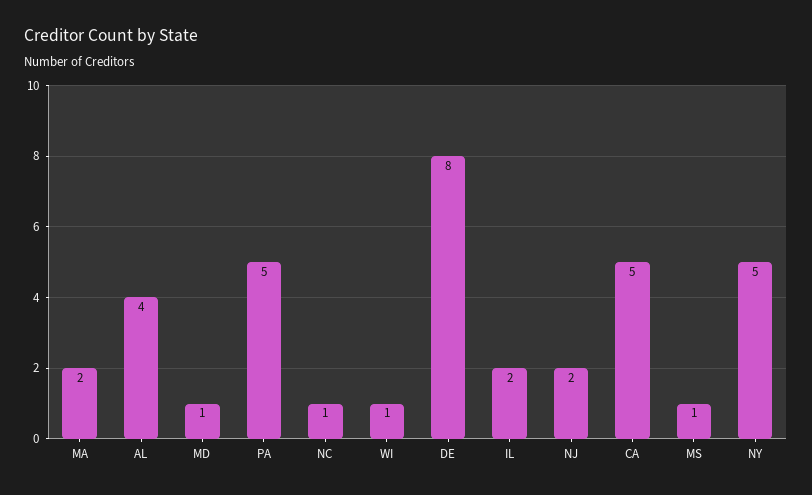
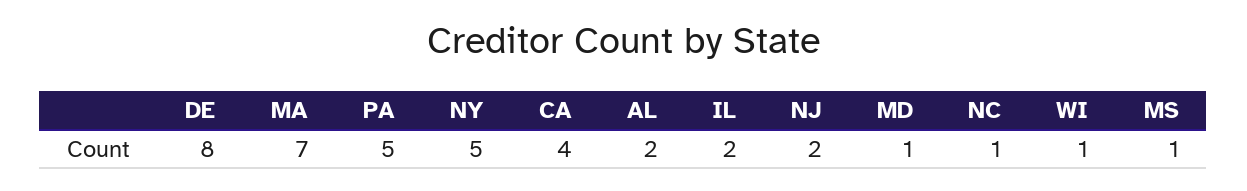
  {
-   "MA": 2,
+   "MA": 7,
-   "AL": 4,
+   "AL": 2,
    "MD": 1,
    "PA": 5,
    "NC": 1,
    "WI": 1,
    "DE": 8,
    "IL": 2,
    "NJ": 2,
-   "CA": 5,
+   "CA": 4,
    "MS": 1,
    "NY": 5
  }

